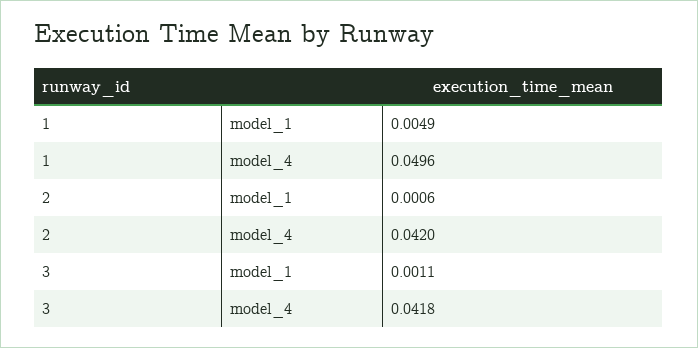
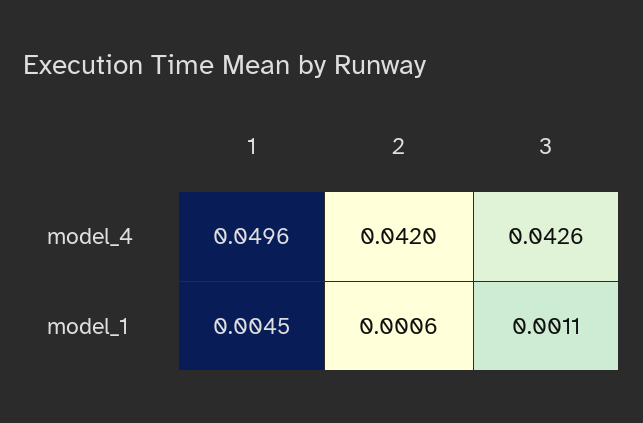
  {
    "1": {
-     "model_1": 0.0049,
+     "model_1": 0.0045,
      "model_4": 0.0496
    },
    "2": {
      "model_1": 0.0006,
      "model_4": 0.042
    },
    "3": {
      "model_1": 0.0011,
-     "model_4": 0.0418
+     "model_4": 0.0426
    }
  }

